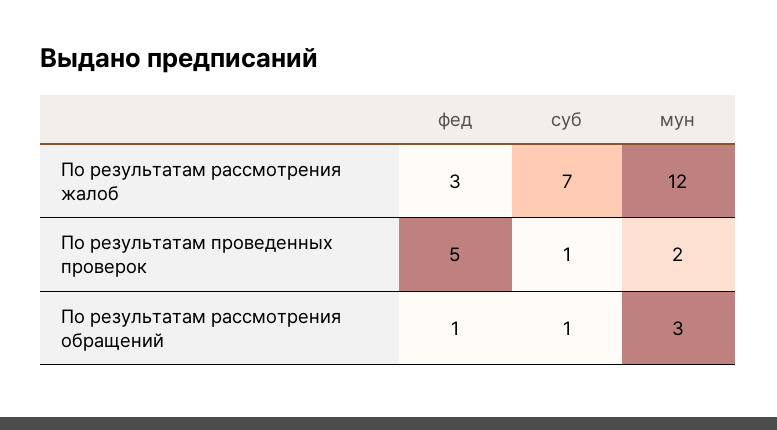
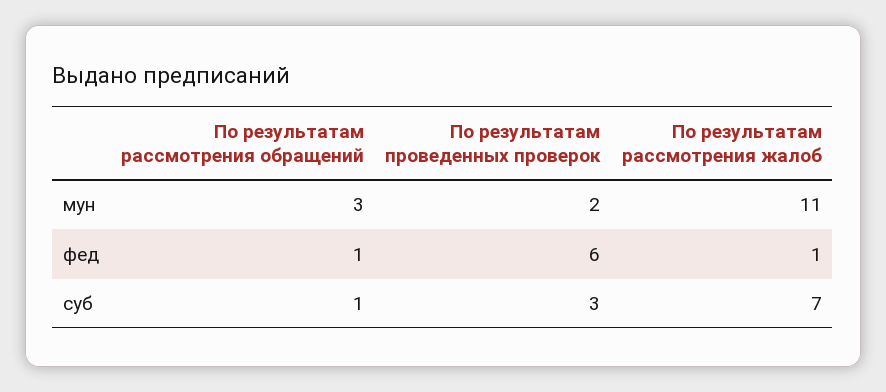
  {
    "фед": {
-     "По результатам рассмотрения жалоб": 3,
+     "По результатам рассмотрения жалоб": 1,
-     "По результатам проведенных проверок": 5,
+     "По результатам проведенных проверок": 6,
      "По результатам рассмотрения обращений": 1
    },
    "суб": {
      "По результатам рассмотрения жалоб": 7,
-     "По результатам проведенных проверок": 1,
+     "По результатам проведенных проверок": 3,
      "По результатам рассмотрения обращений": 1
    },
    "мун": {
-     "По результатам рассмотрения жалоб": 12,
+     "По результатам рассмотрения жалоб": 11,
      "По результатам проведенных проверок": 2,
      "По результатам рассмотрения обращений": 3
    }
  }

